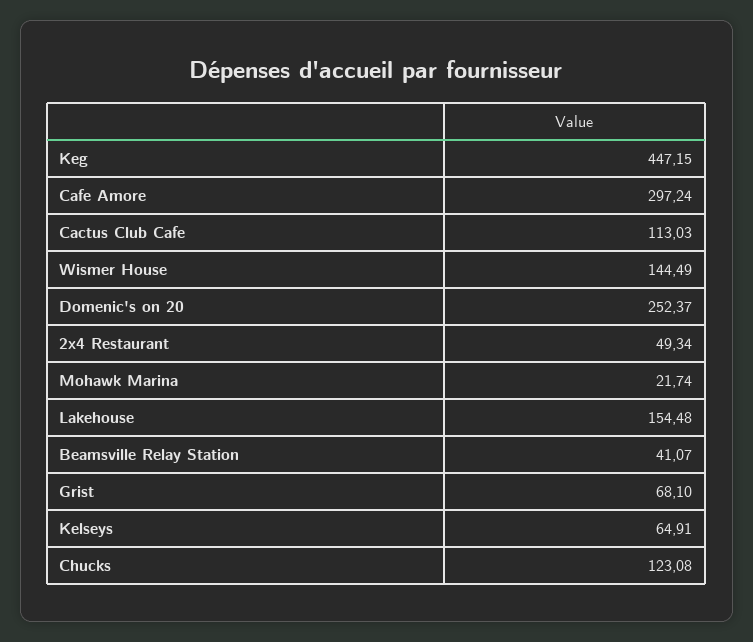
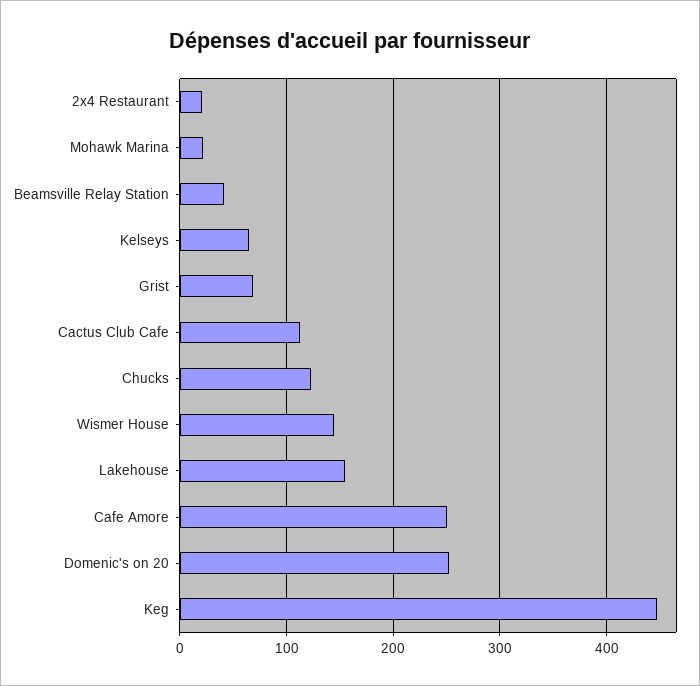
  {
    "Keg": 447.15,
-   "Cafe Amore": 297.24,
+   "Cafe Amore": 250,
    "Cactus Club Cafe": 113.03,
    "Wismer House": 144.49,
    "Domenic's on 20": 252.37,
-   "2x4 Restaurant": 49.34,
+   "2x4 Restaurant": 20,
    "Mohawk Marina": 21.74,
    "Lakehouse": 154.48,
    "Beamsville Relay Station": 41.07,
    "Grist": 68.1,
    "Kelseys": 64.91,
    "Chucks": 123.08
  }

